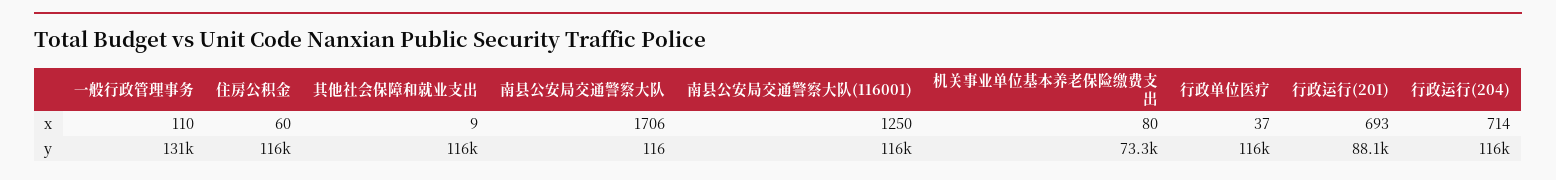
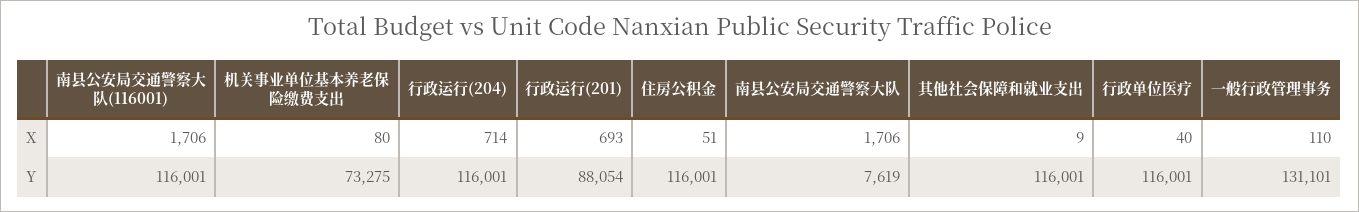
  {
    "一般行政管理事务": {
      "x": 110,
      "y": 131101
    },
    "住房公积金": {
-     "x": 60,
+     "x": 51,
      "y": 116001
    },
    "其他社会保障和就业支出": {
      "x": 9,
      "y": 116001
    },
    "南县公安局交通警察大队": {
      "x": 1706,
-     "y": 116
+     "y": 7619
    },
    "南县公安局交通警察大队(116001)": {
-     "x": 1250,
+     "x": 1706,
      "y": 116001
    },
    "机关事业单位基本养老保险缴费支出": {
      "x": 80,
      "y": 73275
    },
    "行政单位医疗": {
-     "x": 37,
+     "x": 40,
      "y": 116001
    },
    "行政运行(201)": {
      "x": 693,
      "y": 88054
    },
    "行政运行(204)": {
      "x": 714,
      "y": 116001
    }
  }

